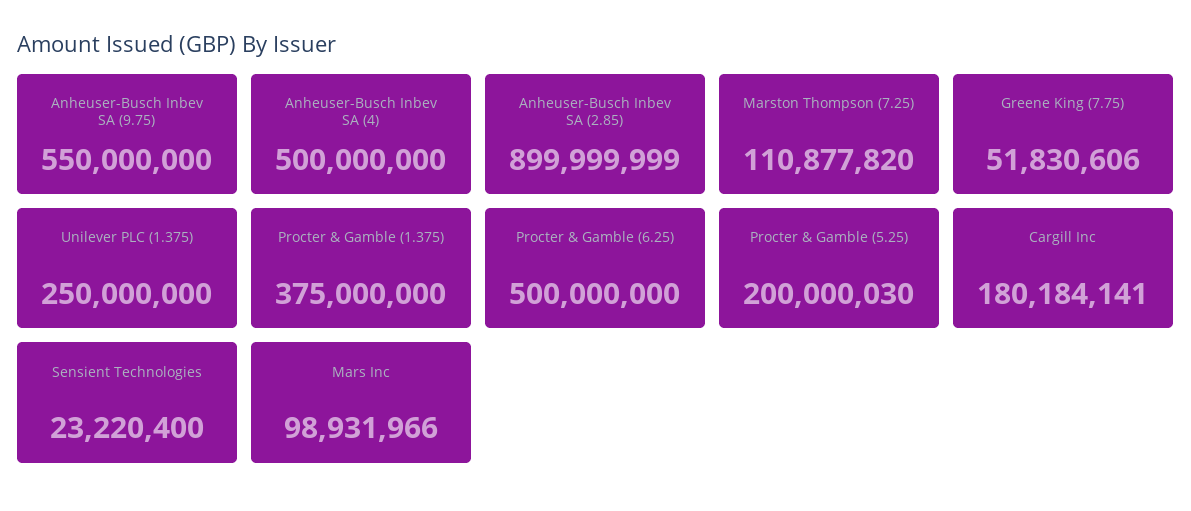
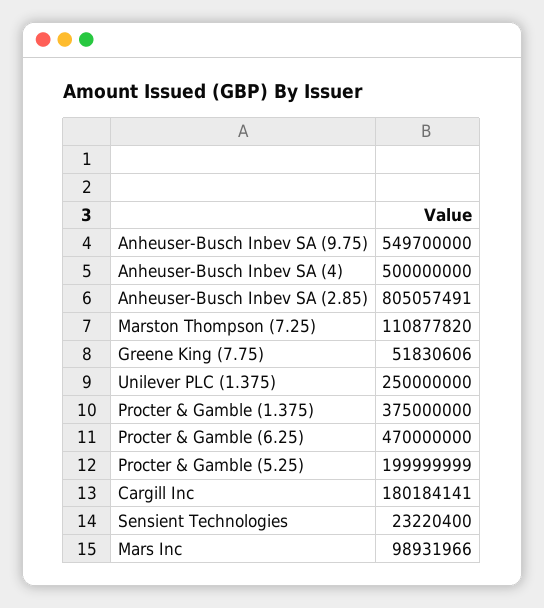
  {
-   "Anheuser-Busch Inbev SA (9.75)": 550000000,
+   "Anheuser-Busch Inbev SA (9.75)": 549700000,
    "Anheuser-Busch Inbev SA (4)": 500000000,
-   "Anheuser-Busch Inbev SA (2.85)": 899999999,
+   "Anheuser-Busch Inbev SA (2.85)": 805057491,
    "Marston Thompson (7.25)": 110877820,
    "Greene King (7.75)": 51830606,
    "Unilever PLC (1.375)": 250000000,
    "Procter & Gamble (1.375)": 375000000,
-   "Procter & Gamble (6.25)": 500000000,
+   "Procter & Gamble (6.25)": 470000000,
-   "Procter & Gamble (5.25)": 200000030,
+   "Procter & Gamble (5.25)": 199999999,
    "Cargill Inc": 180184141,
    "Sensient Technologies": 23220400,
    "Mars Inc": 98931966
  }

